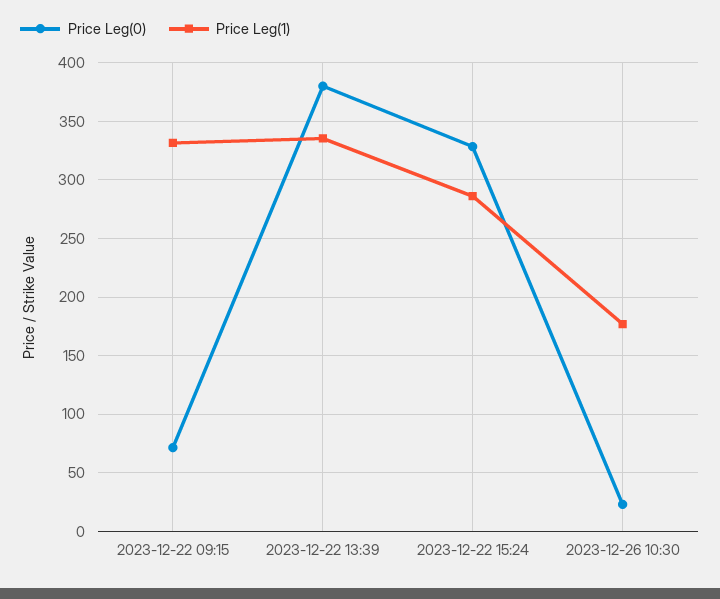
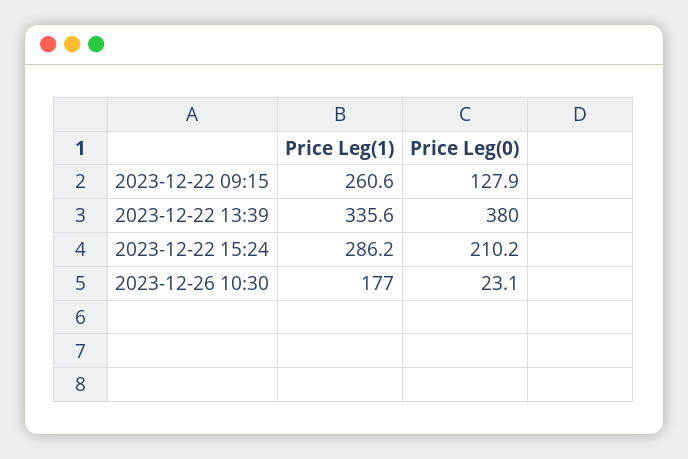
  {
    "Price Leg(0)": {
-     "2023-12-22 09:15": 70,
+     "2023-12-22 09:15": 127.9,
      "2023-12-22 13:39": 380,
-     "2023-12-22 15:24": 330,
+     "2023-12-22 15:24": 210.2,
      "2023-12-26 10:30": 23.1
    },
    "Price Leg(1)": {
-     "2023-12-22 09:15": 330,
+     "2023-12-22 09:15": 260.6,
      "2023-12-22 13:39": 335.6,
      "2023-12-22 15:24": 286.2,
      "2023-12-26 10:30": 177
    }
  }

